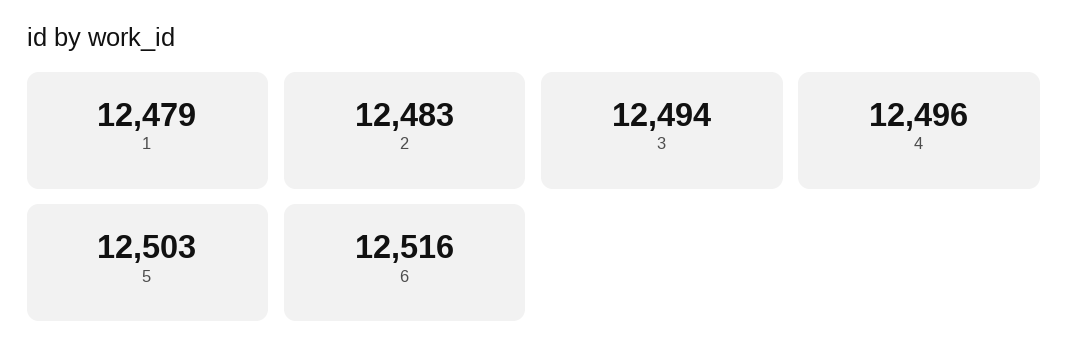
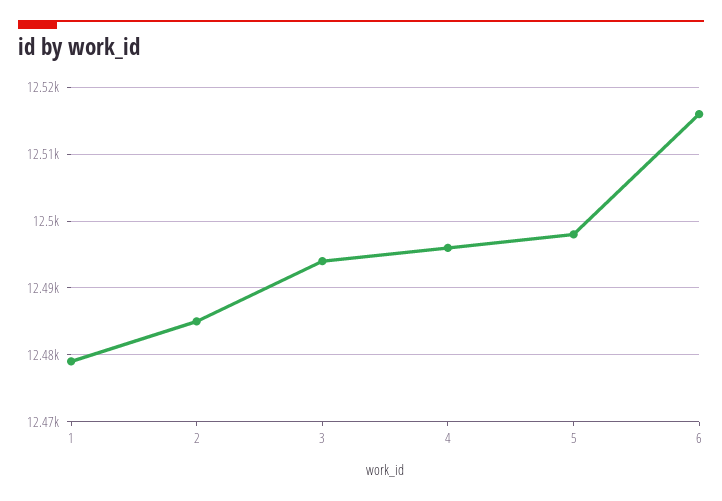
  {
    "1": 12479,
-   "2": 12483,
+   "2": 12485,
    "3": 12494,
    "4": 12496,
-   "5": 12503,
+   "5": 12498,
    "6": 12516
  }

